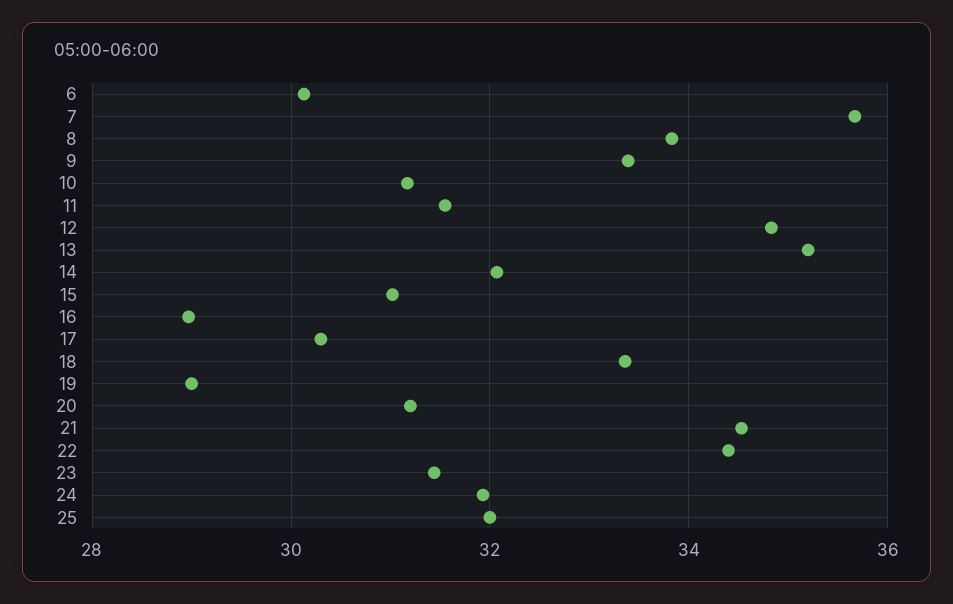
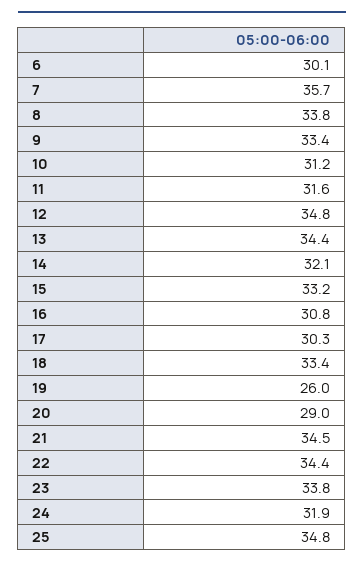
  {
    "6": 30.1,
    "7": 35.7,
    "8": 33.8,
    "9": 33.4,
    "10": 31.2,
    "11": 31.6,
    "12": 34.8,
-   "13": 35.2,
+   "13": 34.4,
    "14": 32.1,
-   "15": 31,
+   "15": 33.2,
-   "16": 29,
+   "16": 30.8,
    "17": 30.3,
    "18": 33.4,
-   "19": 29,
+   "19": 26,
-   "20": 31.2,
+   "20": 29,
    "21": 34.5,
    "22": 34.4,
-   "23": 31.4,
+   "23": 33.8,
    "24": 31.9,
-   "25": 32
+   "25": 34.8
  }

